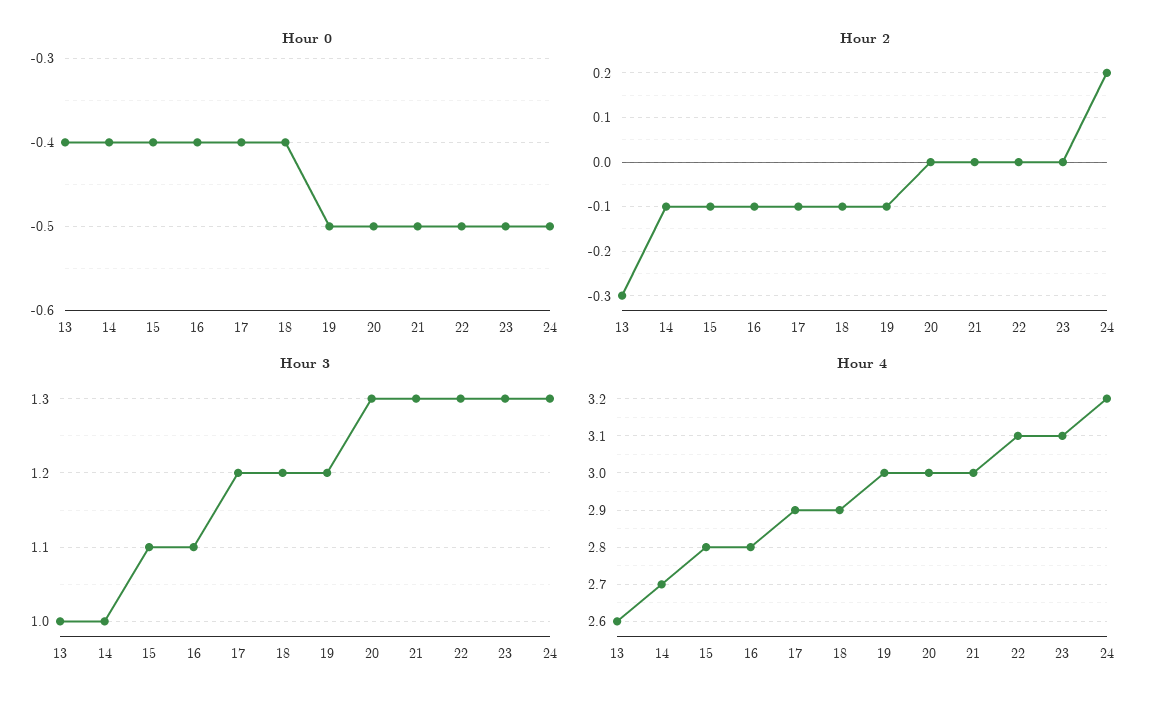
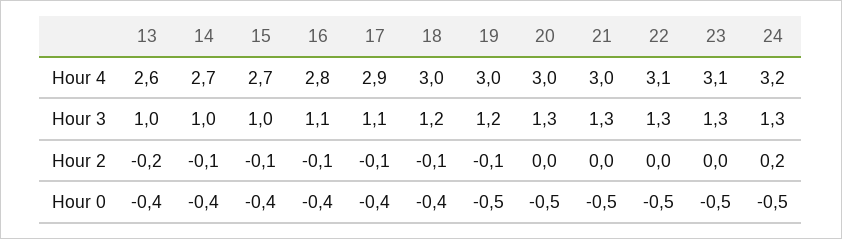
  {
    "Hour 0": {
      "13": -0.4,
      "14": -0.4,
      "15": -0.4,
      "16": -0.4,
      "17": -0.4,
      "18": -0.4,
      "19": -0.5,
      "20": -0.5,
      "21": -0.5,
      "22": -0.5,
      "23": -0.5,
      "24": -0.5
    },
    "Hour 2": {
-     "13": -0.3,
+     "13": -0.2,
      "14": -0.1,
      "15": -0.1,
      "16": -0.1,
      "17": -0.1,
      "18": -0.1,
      "19": -0.1,
      "20": 0,
      "21": 0,
      "22": 0,
      "23": 0,
      "24": 0.2
    },
    "Hour 3": {
      "13": 1,
      "14": 1,
-     "15": 1.1,
+     "15": 1,
      "16": 1.1,
-     "17": 1.2,
+     "17": 1.1,
      "18": 1.2,
      "19": 1.2,
      "20": 1.3,
      "21": 1.3,
      "22": 1.3,
      "23": 1.3,
      "24": 1.3
    },
    "Hour 4": {
      "13": 2.6,
      "14": 2.7,
-     "15": 2.8,
+     "15": 2.7,
      "16": 2.8,
      "17": 2.9,
-     "18": 2.9,
+     "18": 3,
      "19": 3,
      "20": 3,
      "21": 3,
      "22": 3.1,
      "23": 3.1,
      "24": 3.2
    }
  }

